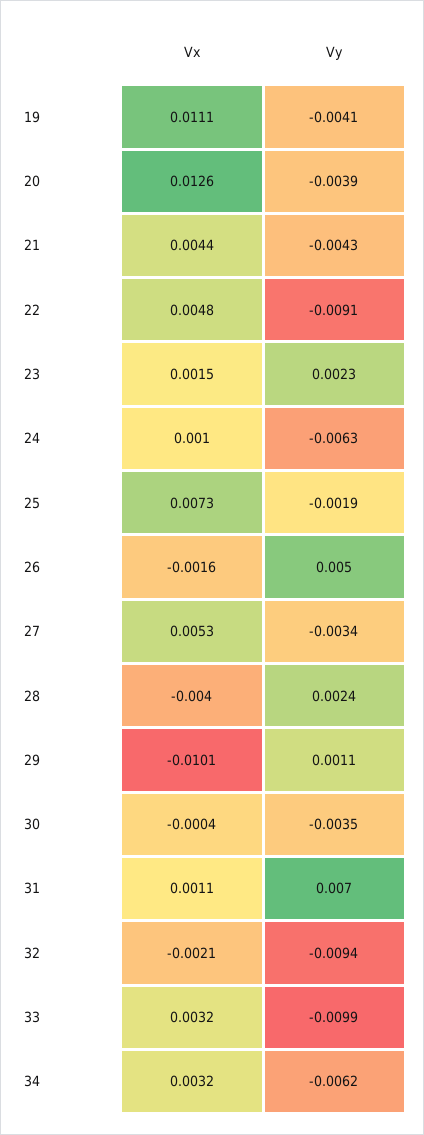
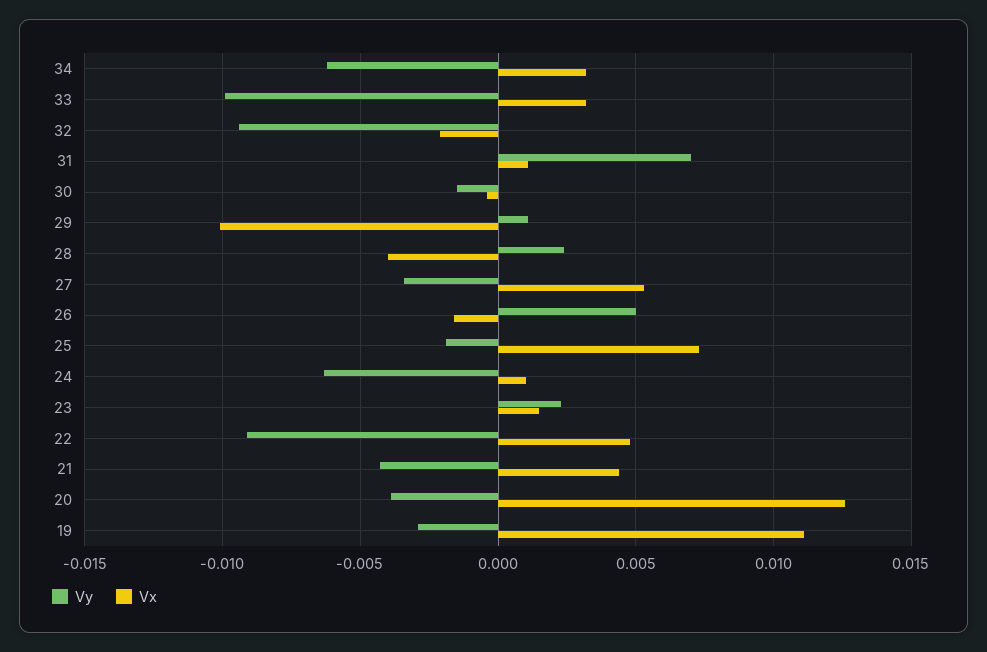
  {
    "Vx": {
      "19": 0.0111,
      "20": 0.0126,
      "21": 0.0044,
      "22": 0.0048,
      "23": 0.0015,
      "24": 0.001,
      "25": 0.0073,
      "26": -0.0016,
      "27": 0.0053,
      "28": -0.004,
      "29": -0.0101,
      "30": -0.0004,
      "31": 0.0011,
      "32": -0.0021,
      "33": 0.0032,
      "34": 0.0032
    },
    "Vy": {
-     "19": -0.0041,
+     "19": -0.003,
      "20": -0.0039,
      "21": -0.0043,
      "22": -0.0091,
      "23": 0.0023,
      "24": -0.0063,
      "25": -0.0019,
      "26": 0.005,
      "27": -0.0034,
      "28": 0.0024,
      "29": 0.0011,
-     "30": -0.0035,
+     "30": -0.0015,
      "31": 0.007,
      "32": -0.0094,
      "33": -0.0099,
      "34": -0.0062
    }
  }

